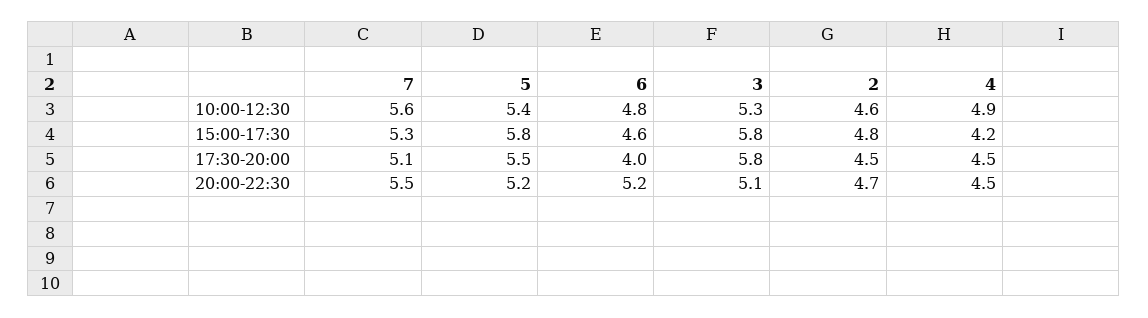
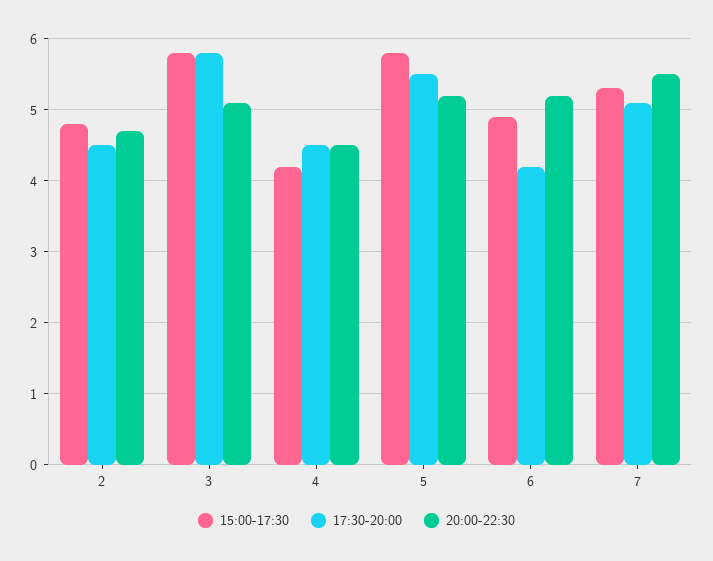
  {
-   "10:00-12:30": {
-     "7": 5.6,
-     "5": 5.4,
-     "6": 4.8,
-     "3": 5.3,
-     "2": 4.6,
-     "4": 4.9
-   },
    "15:00-17:30": {
      "7": 5.3,
      "5": 5.8,
-     "6": 4.6,
+     "6": 4.9,
      "3": 5.8,
      "2": 4.8,
      "4": 4.2
    },
    "17:30-20:00": {
      "7": 5.1,
      "5": 5.5,
-     "6": 4,
+     "6": 4.2,
      "3": 5.8,
      "2": 4.5,
      "4": 4.5
    },
    "20:00-22:30": {
      "7": 5.5,
      "5": 5.2,
      "6": 5.2,
      "3": 5.1,
      "2": 4.7,
      "4": 4.5
    }
  }

